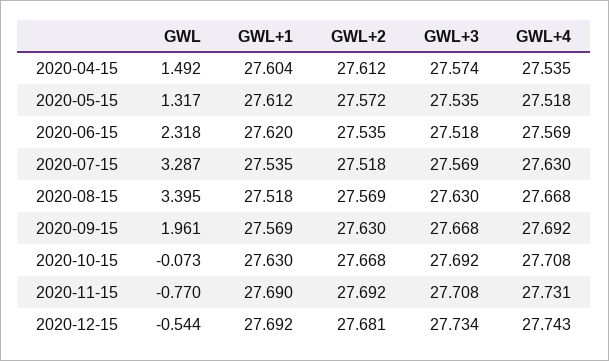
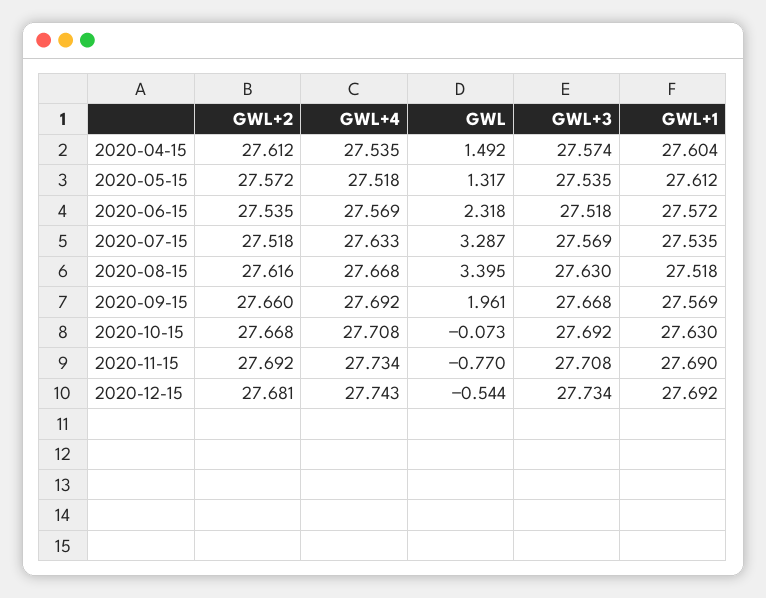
  {
    "GWL": {
      "2020-04-15": 1.492,
      "2020-05-15": 1.317,
      "2020-06-15": 2.318,
      "2020-07-15": 3.287,
      "2020-08-15": 3.395,
      "2020-09-15": 1.961,
      "2020-10-15": -0.073,
      "2020-11-15": -0.77,
      "2020-12-15": -0.544
    },
    "GWL+1": {
      "2020-04-15": 27.604,
      "2020-05-15": 27.612,
-     "2020-06-15": 27.62,
+     "2020-06-15": 27.572,
      "2020-07-15": 27.535,
      "2020-08-15": 27.518,
      "2020-09-15": 27.569,
      "2020-10-15": 27.63,
      "2020-11-15": 27.69,
      "2020-12-15": 27.692
    },
    "GWL+2": {
      "2020-04-15": 27.612,
      "2020-05-15": 27.572,
      "2020-06-15": 27.535,
      "2020-07-15": 27.518,
-     "2020-08-15": 27.569,
+     "2020-08-15": 27.616,
-     "2020-09-15": 27.63,
+     "2020-09-15": 27.66,
      "2020-10-15": 27.668,
      "2020-11-15": 27.692,
      "2020-12-15": 27.681
    },
    "GWL+3": {
      "2020-04-15": 27.574,
      "2020-05-15": 27.535,
      "2020-06-15": 27.518,
      "2020-07-15": 27.569,
      "2020-08-15": 27.63,
      "2020-09-15": 27.668,
      "2020-10-15": 27.692,
      "2020-11-15": 27.708,
      "2020-12-15": 27.734
    },
    "GWL+4": {
      "2020-04-15": 27.535,
      "2020-05-15": 27.518,
      "2020-06-15": 27.569,
-     "2020-07-15": 27.63,
+     "2020-07-15": 27.633,
      "2020-08-15": 27.668,
      "2020-09-15": 27.692,
      "2020-10-15": 27.708,
-     "2020-11-15": 27.731,
+     "2020-11-15": 27.734,
      "2020-12-15": 27.743
    }
  }

